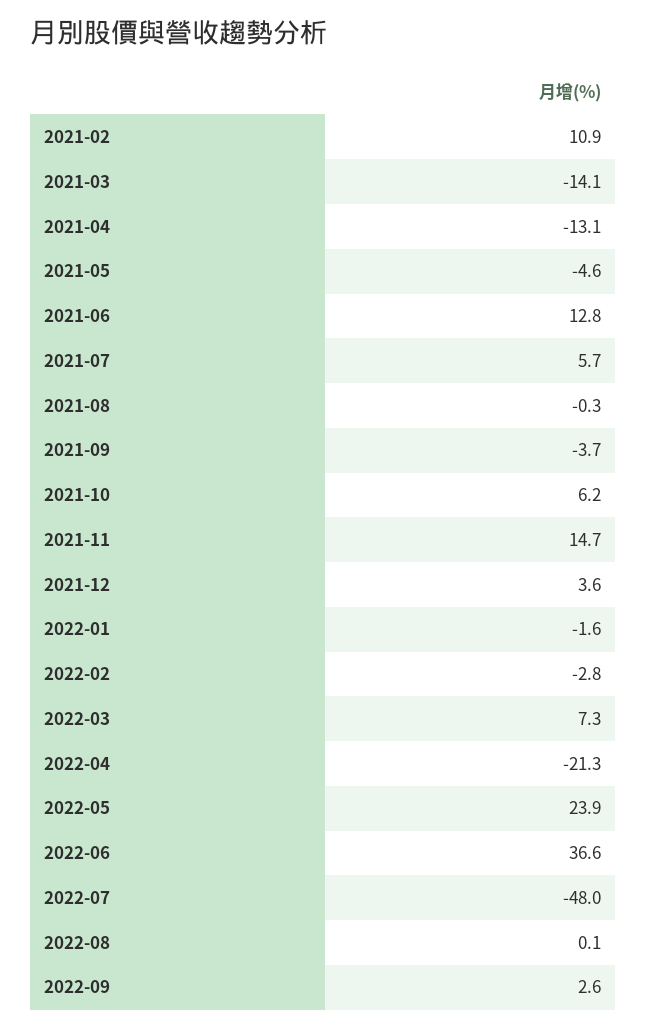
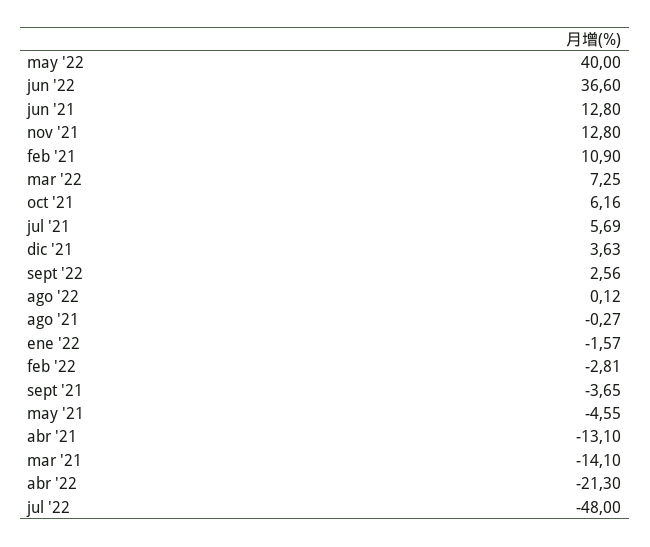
  {
    "2021-02": 10.9,
    "2021-03": -14.1,
    "2021-04": -13.1,
    "2021-05": -4.55,
    "2021-06": 12.8,
    "2021-07": 5.69,
    "2021-08": -0.27,
    "2021-09": -3.65,
    "2021-10": 6.16,
-   "2021-11": 14.7,
+   "2021-11": 12.8,
    "2021-12": 3.63,
    "2022-01": -1.57,
    "2022-02": -2.81,
    "2022-03": 7.25,
    "2022-04": -21.3,
-   "2022-05": 23.9,
+   "2022-05": 40,
    "2022-06": 36.6,
    "2022-07": -48,
    "2022-08": 0.12,
    "2022-09": 2.56
  }

